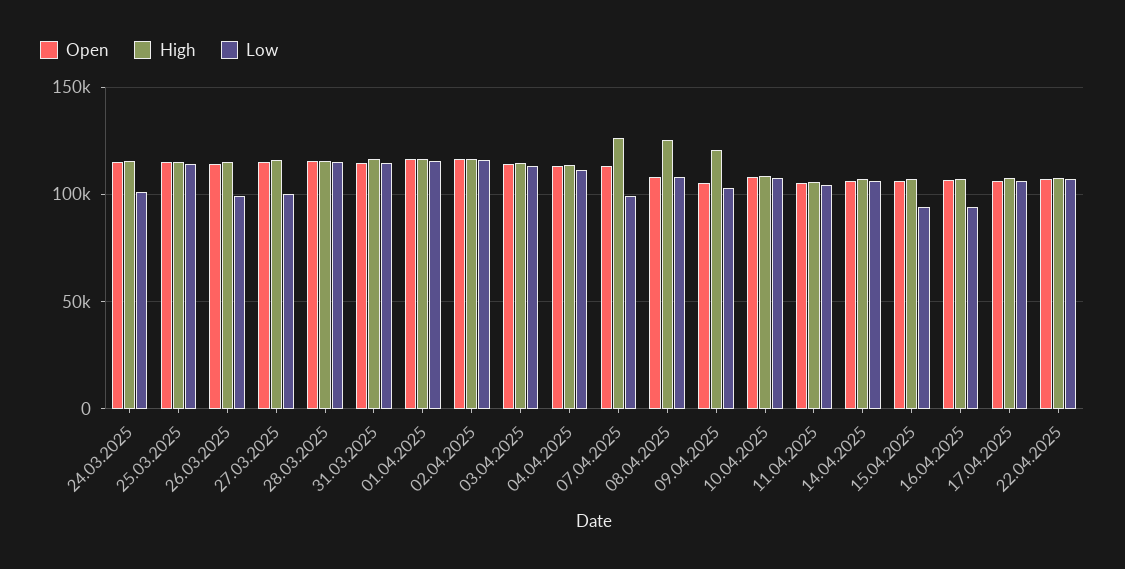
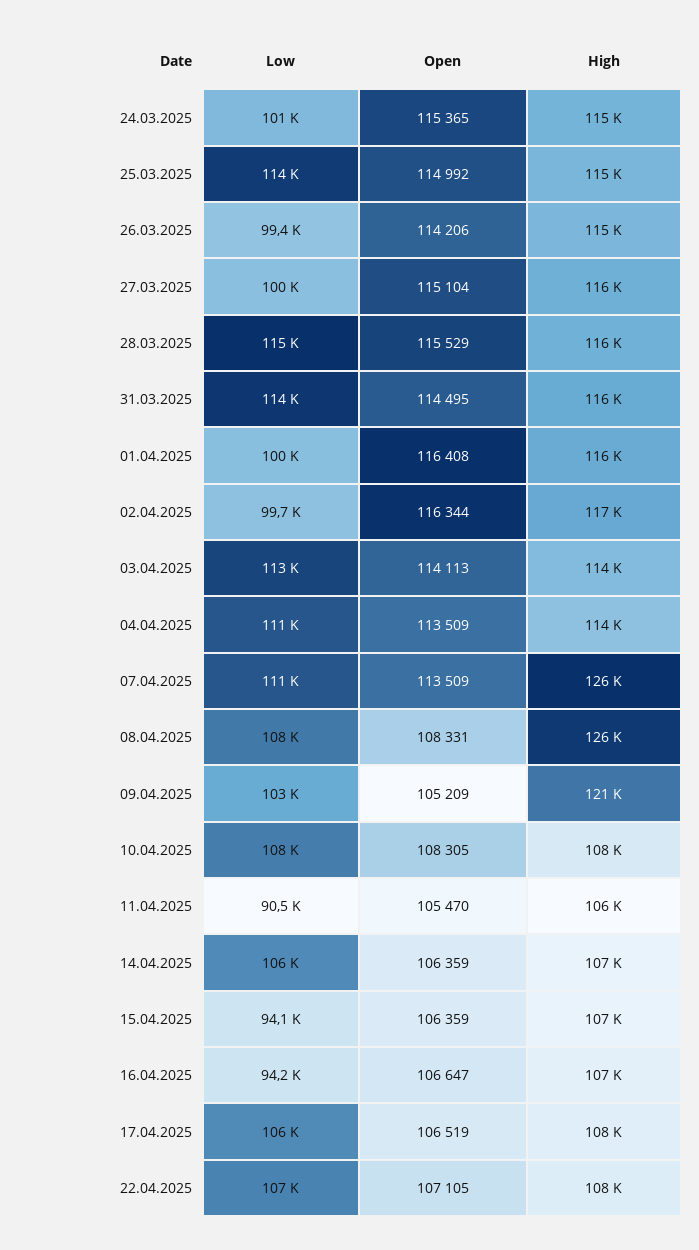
  {
    "Open": {
      "24.03.2025": 115365,
      "25.03.2025": 114992,
      "26.03.2025": 114206,
      "27.03.2025": 115104,
      "28.03.2025": 115529,
      "31.03.2025": 114495,
      "01.04.2025": 116408,
      "02.04.2025": 116344,
      "03.04.2025": 114113,
      "04.04.2025": 113509,
      "07.04.2025": 113509,
      "08.04.2025": 108331,
      "09.04.2025": 105209,
      "10.04.2025": 108305,
      "11.04.2025": 105470,
      "14.04.2025": 106359,
      "15.04.2025": 106359,
      "16.04.2025": 106647,
      "17.04.2025": 106519,
      "22.04.2025": 107105
    },
    "High": {
      "24.03.2025": 115000,
      "25.03.2025": 115000,
      "26.03.2025": 115000,
      "27.03.2025": 116000,
      "28.03.2025": 116000,
      "31.03.2025": 116000,
      "01.04.2025": 116000,
      "02.04.2025": 117000,
      "03.04.2025": 114000,
      "04.04.2025": 114000,
      "07.04.2025": 126000,
      "08.04.2025": 126000,
      "09.04.2025": 121000,
      "10.04.2025": 108000,
      "11.04.2025": 106000,
      "14.04.2025": 107000,
      "15.04.2025": 107000,
      "16.04.2025": 107000,
      "17.04.2025": 108000,
      "22.04.2025": 108000
    },
    "Low": {
      "24.03.2025": 101000,
      "25.03.2025": 114000,
      "26.03.2025": 99400,
      "27.03.2025": 100000,
      "28.03.2025": 115000,
      "31.03.2025": 114000,
-     "01.04.2025": 115000,
+     "01.04.2025": 100000,
-     "02.04.2025": 115000,
+     "02.04.2025": 99700,
      "03.04.2025": 113000,
      "04.04.2025": 111000,
-     "07.04.2025": 100000,
+     "07.04.2025": 111000,
      "08.04.2025": 108000,
      "09.04.2025": 103000,
      "10.04.2025": 108000,
-     "11.04.2025": 105000,
+     "11.04.2025": 90500,
      "14.04.2025": 106000,
      "15.04.2025": 94100,
      "16.04.2025": 94200,
      "17.04.2025": 106000,
      "22.04.2025": 107000
    }
  }

